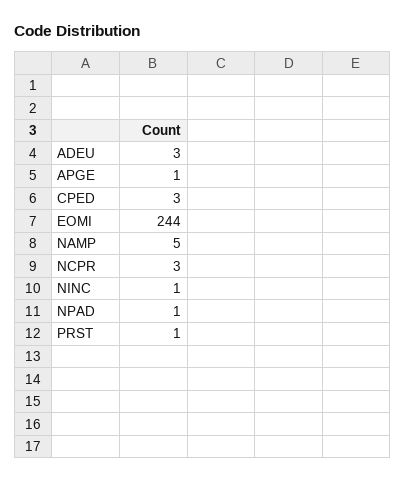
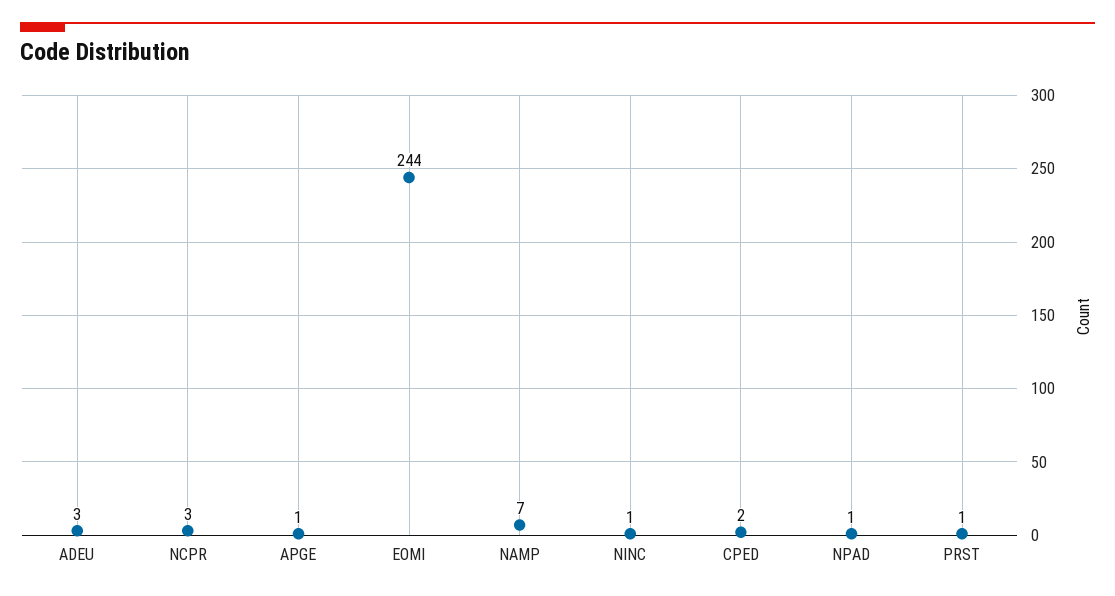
  {
    "ADEU": 3,
    "APGE": 1,
-   "CPED": 3,
+   "CPED": 2,
    "EOMI": 244,
-   "NAMP": 5,
+   "NAMP": 7,
    "NCPR": 3,
    "NINC": 1,
    "NPAD": 1,
    "PRST": 1
  }

